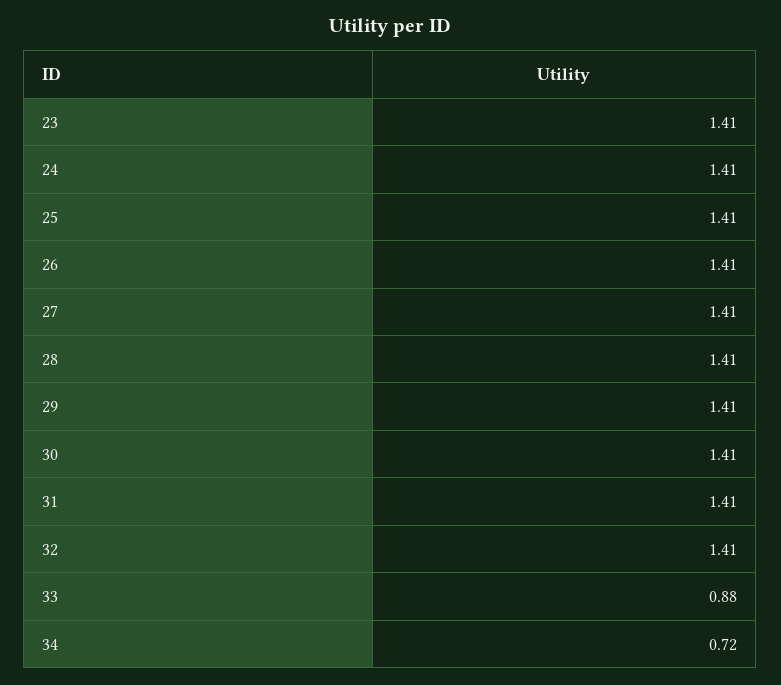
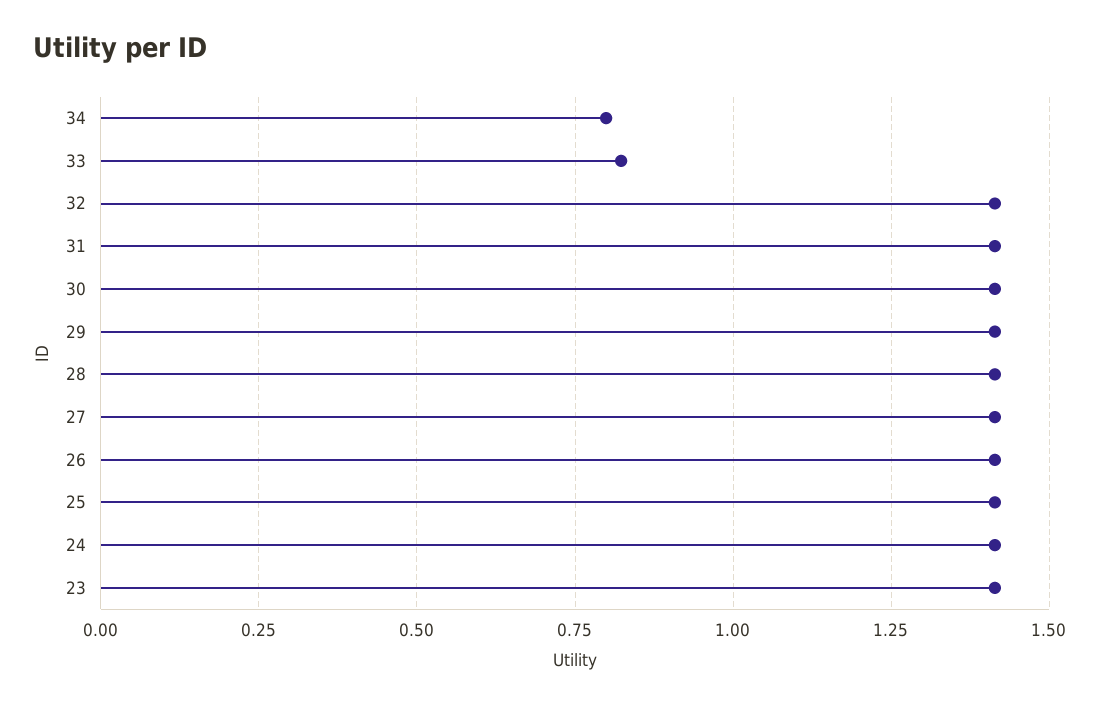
  {
    "23": 1.41,
    "24": 1.41,
    "25": 1.41,
    "26": 1.41,
    "27": 1.41,
    "28": 1.41,
    "29": 1.41,
    "30": 1.41,
    "31": 1.41,
    "32": 1.41,
-   "33": 0.88,
+   "33": 0.825,
-   "34": 0.72
+   "34": 0.8
  }

